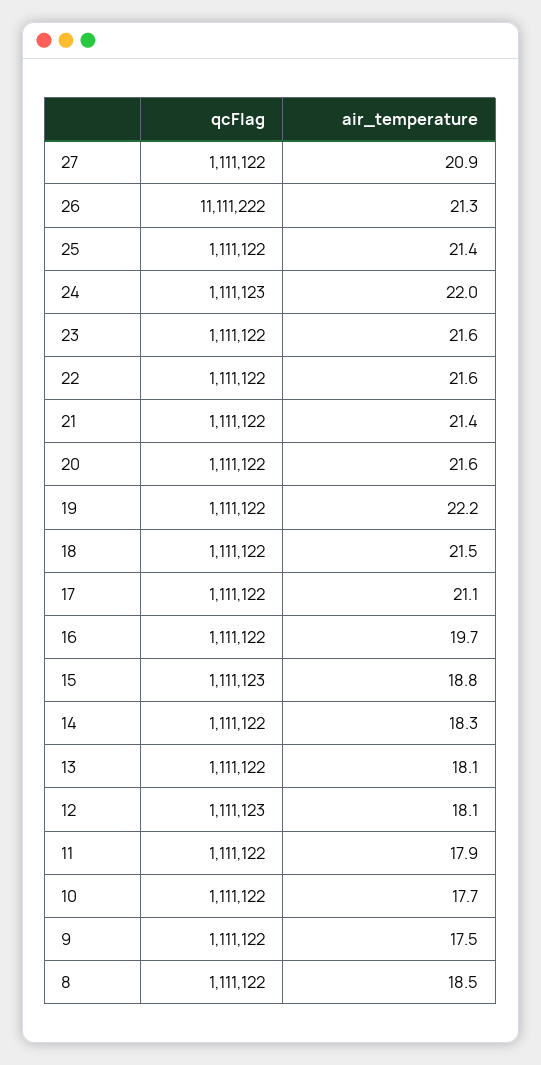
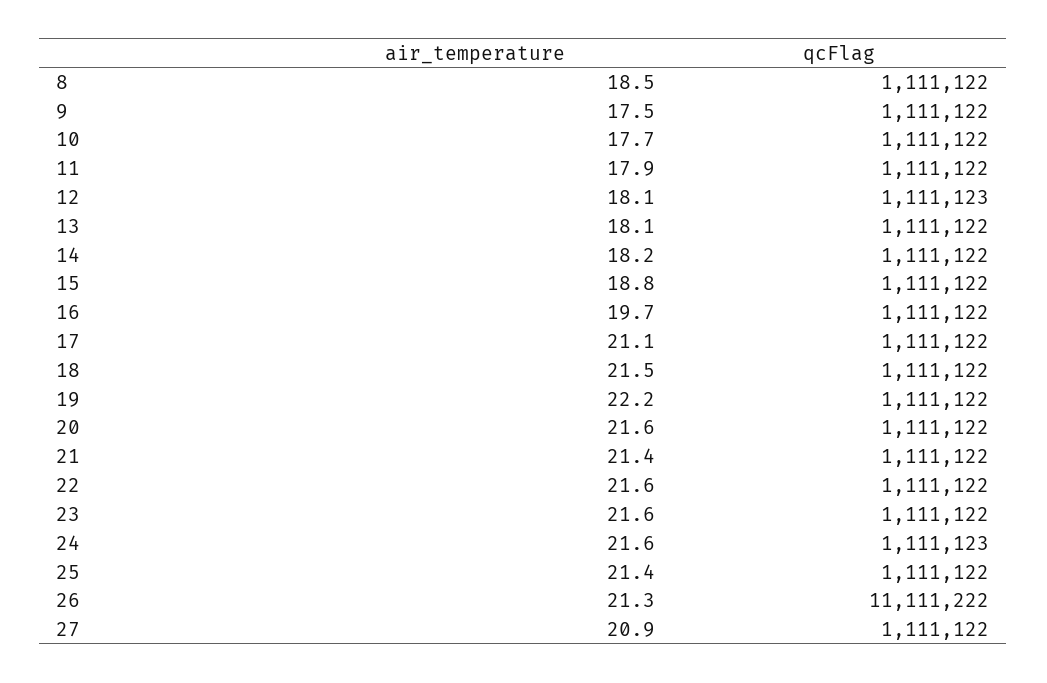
  {
    "qcFlag": {
      "27": 1111122,
      "26": 11111222,
      "25": 1111122,
      "24": 1111123,
      "23": 1111122,
      "22": 1111122,
      "21": 1111122,
      "20": 1111122,
      "19": 1111122,
      "18": 1111122,
      "17": 1111122,
      "16": 1111122,
-     "15": 1111123,
+     "15": 1111122,
      "14": 1111122,
      "13": 1111122,
      "12": 1111123,
      "11": 1111122,
      "10": 1111122,
      "9": 1111122,
      "8": 1111122
    },
    "air_temperature": {
      "27": 20.9,
      "26": 21.3,
      "25": 21.4,
-     "24": 22,
+     "24": 21.6,
      "23": 21.6,
      "22": 21.6,
      "21": 21.4,
      "20": 21.6,
      "19": 22.2,
      "18": 21.5,
      "17": 21.1,
      "16": 19.7,
      "15": 18.8,
-     "14": 18.3,
+     "14": 18.2,
      "13": 18.1,
      "12": 18.1,
      "11": 17.9,
      "10": 17.7,
      "9": 17.5,
      "8": 18.5
    }
  }

